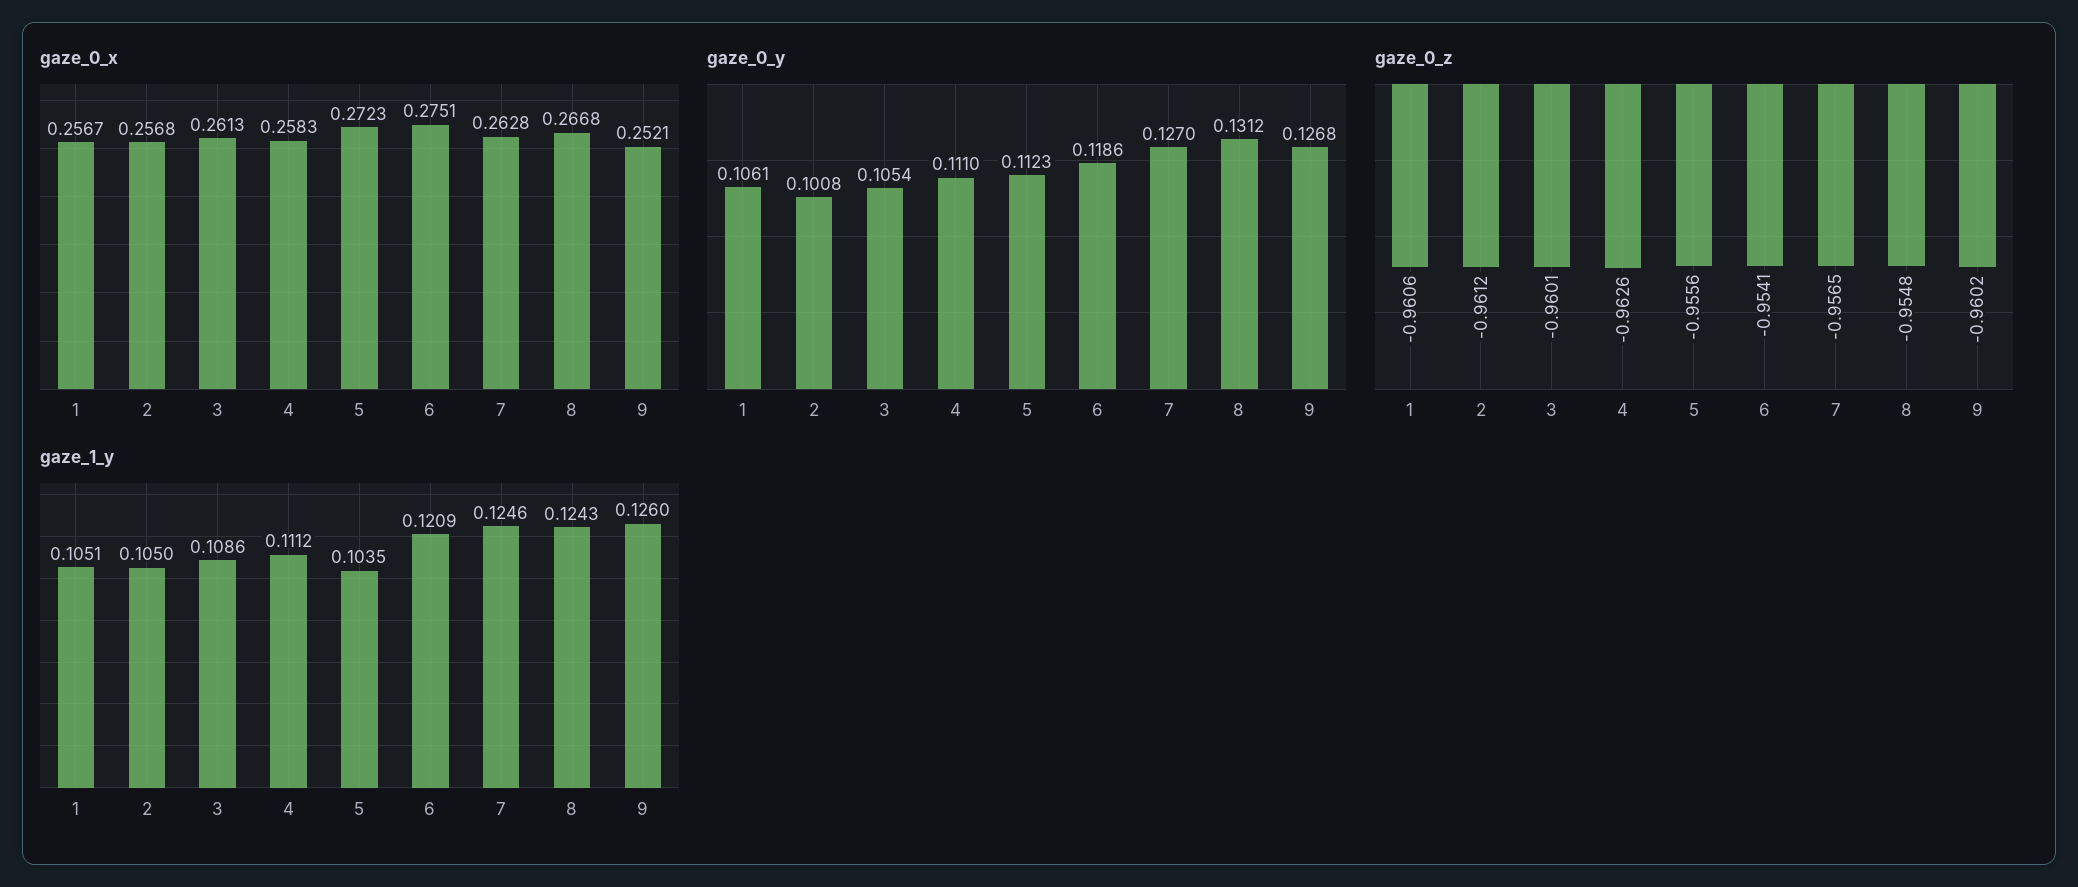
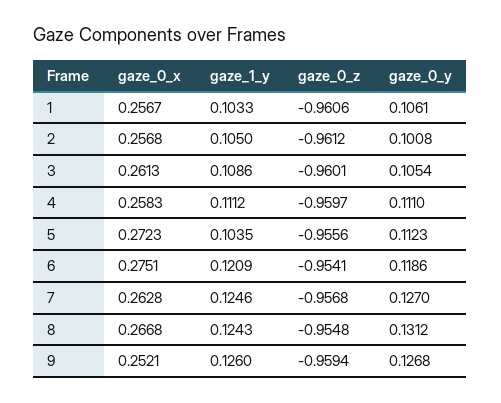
  {
    "gaze_0_x": {
      "1": 0.2567,
      "2": 0.2568,
      "3": 0.2613,
      "4": 0.2583,
      "5": 0.2723,
      "6": 0.2751,
      "7": 0.2628,
      "8": 0.2668,
      "9": 0.2521
    },
    "gaze_0_y": {
      "1": 0.1061,
      "2": 0.1008,
      "3": 0.1054,
      "4": 0.111,
      "5": 0.1123,
      "6": 0.1186,
      "7": 0.127,
      "8": 0.1312,
      "9": 0.1268
    },
    "gaze_0_z": {
      "1": -0.9606,
      "2": -0.9612,
      "3": -0.9601,
-     "4": -0.9626,
+     "4": -0.9597,
      "5": -0.9556,
      "6": -0.9541,
-     "7": -0.9565,
+     "7": -0.9568,
      "8": -0.9548,
-     "9": -0.9602
+     "9": -0.9594
    },
    "gaze_1_y": {
-     "1": 0.1051,
+     "1": 0.1033,
      "2": 0.105,
      "3": 0.1086,
      "4": 0.1112,
      "5": 0.1035,
      "6": 0.1209,
      "7": 0.1246,
      "8": 0.1243,
      "9": 0.126
    }
  }

